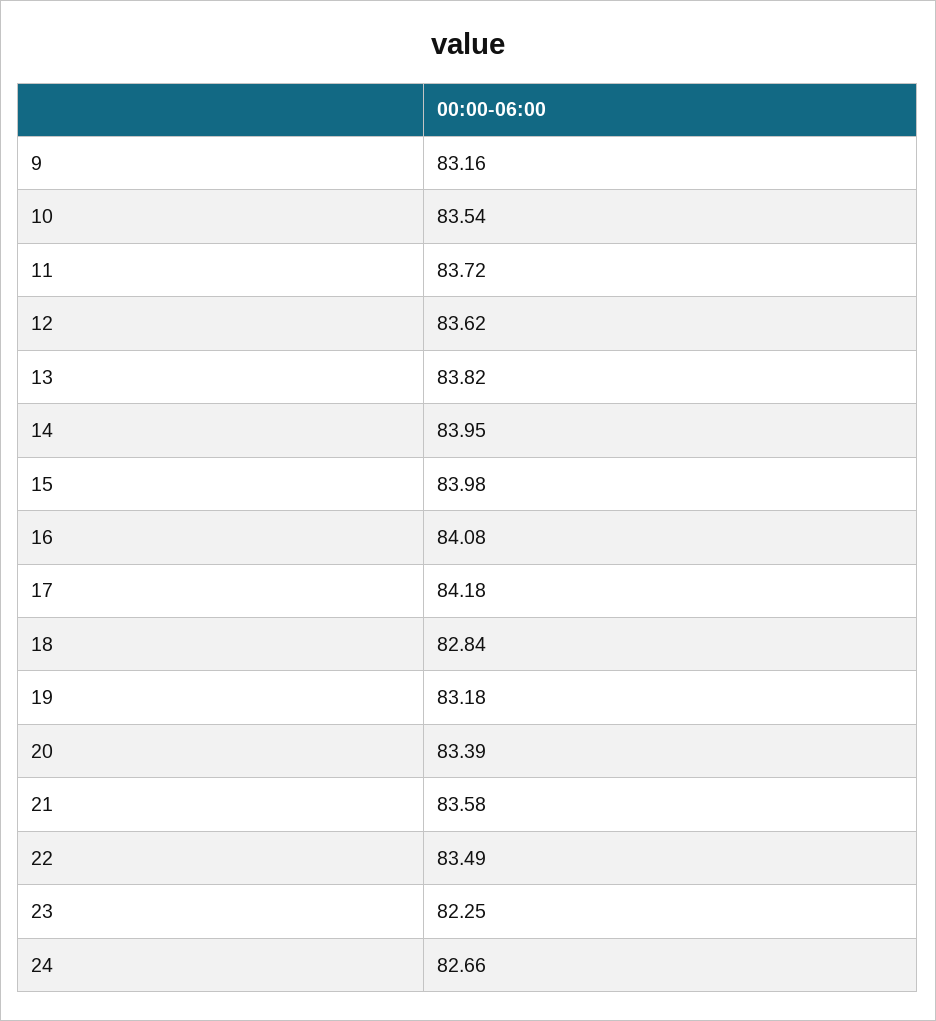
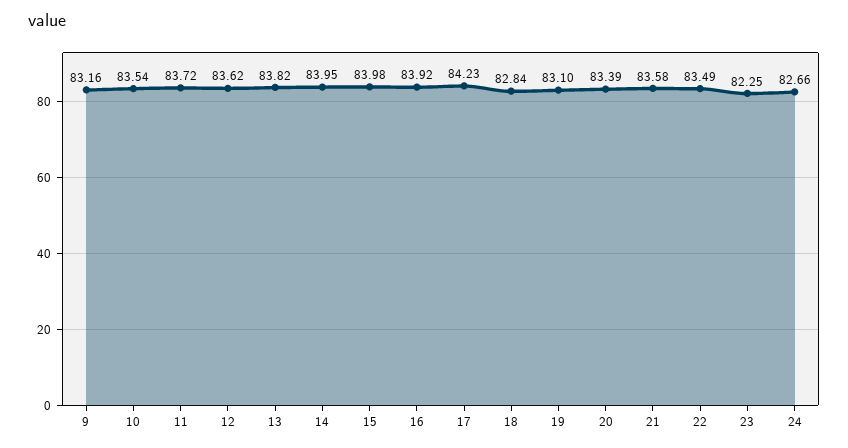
  {
    "9": 83.16,
    "10": 83.54,
    "11": 83.72,
    "12": 83.62,
    "13": 83.82,
    "14": 83.95,
    "15": 83.98,
-   "16": 84.08,
+   "16": 83.92,
-   "17": 84.18,
+   "17": 84.23,
    "18": 82.84,
-   "19": 83.18,
+   "19": 83.1,
    "20": 83.39,
    "21": 83.58,
    "22": 83.49,
    "23": 82.25,
    "24": 82.66
  }

